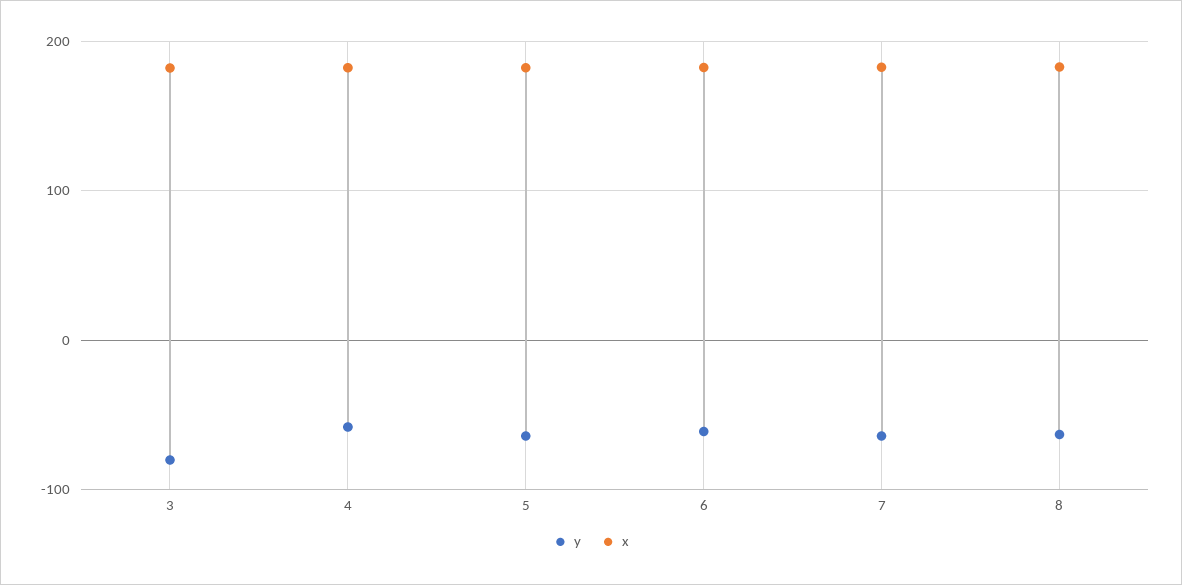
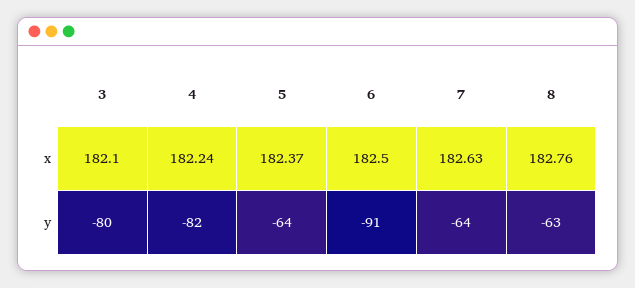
  {
    "y": {
      "3": -80,
-     "4": -60,
+     "4": -82,
      "5": -64,
-     "6": -60,
+     "6": -91,
      "7": -64,
      "8": -63
    },
    "x": {
      "3": 182.1,
      "4": 182.24,
      "5": 182.37,
      "6": 182.5,
      "7": 182.63,
      "8": 182.76
    }
  }

